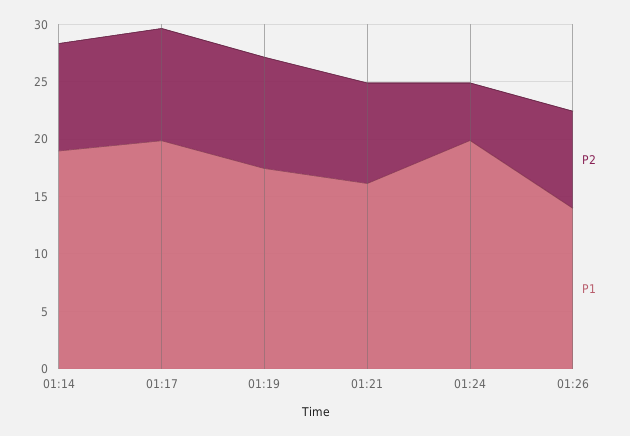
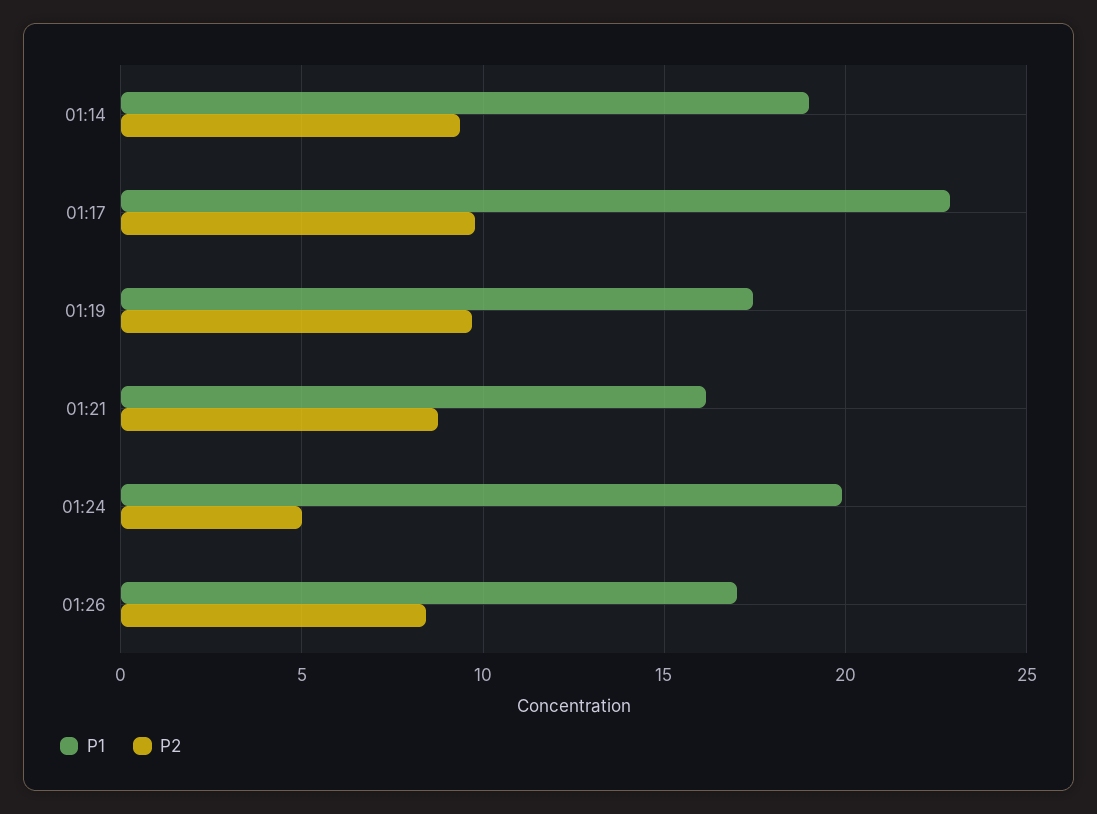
  {
    "P2": {
      "01:14": 9.5,
      "01:17": 10,
      "01:19": 9.5,
      "01:21": 9,
      "01:24": 5,
      "01:26": 8.5
    },
    "P1": {
      "01:14": 19,
-     "01:17": 20,
+     "01:17": 23,
      "01:19": 17.5,
      "01:21": 16,
      "01:24": 20,
-     "01:26": 14
+     "01:26": 17
    }
  }

